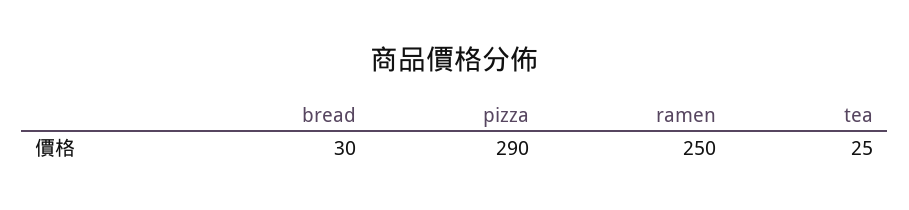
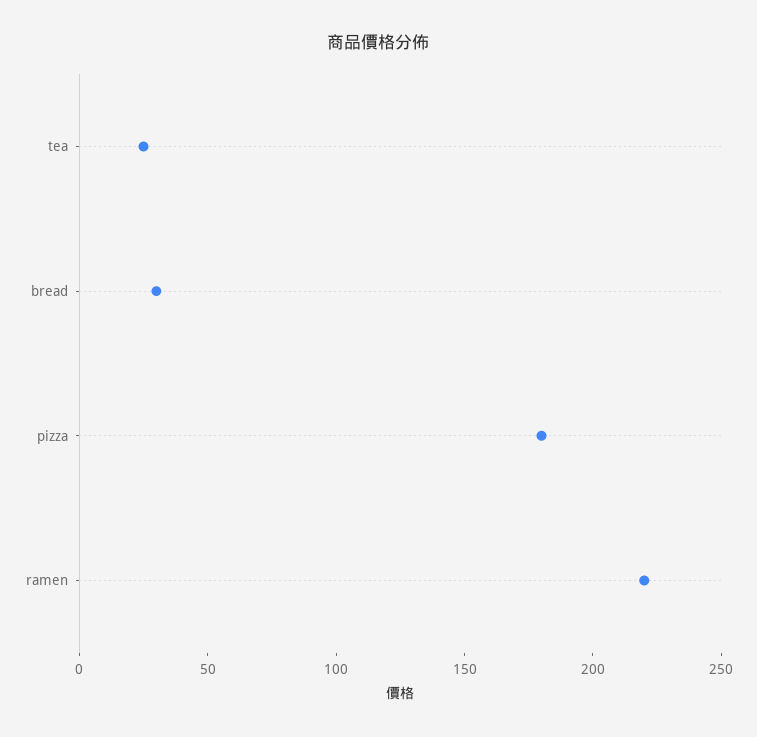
  {
    "bread": 30,
-   "pizza": 290,
+   "pizza": 180,
-   "ramen": 250,
+   "ramen": 220,
    "tea": 25
  }

